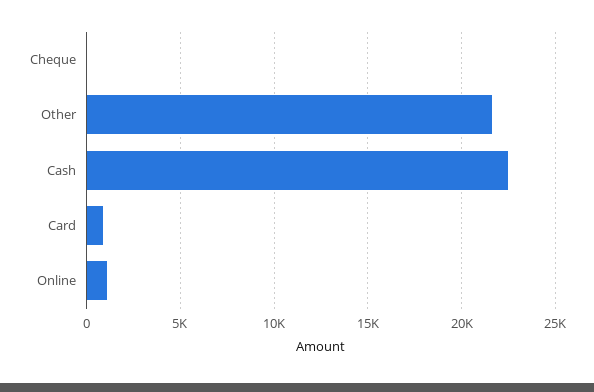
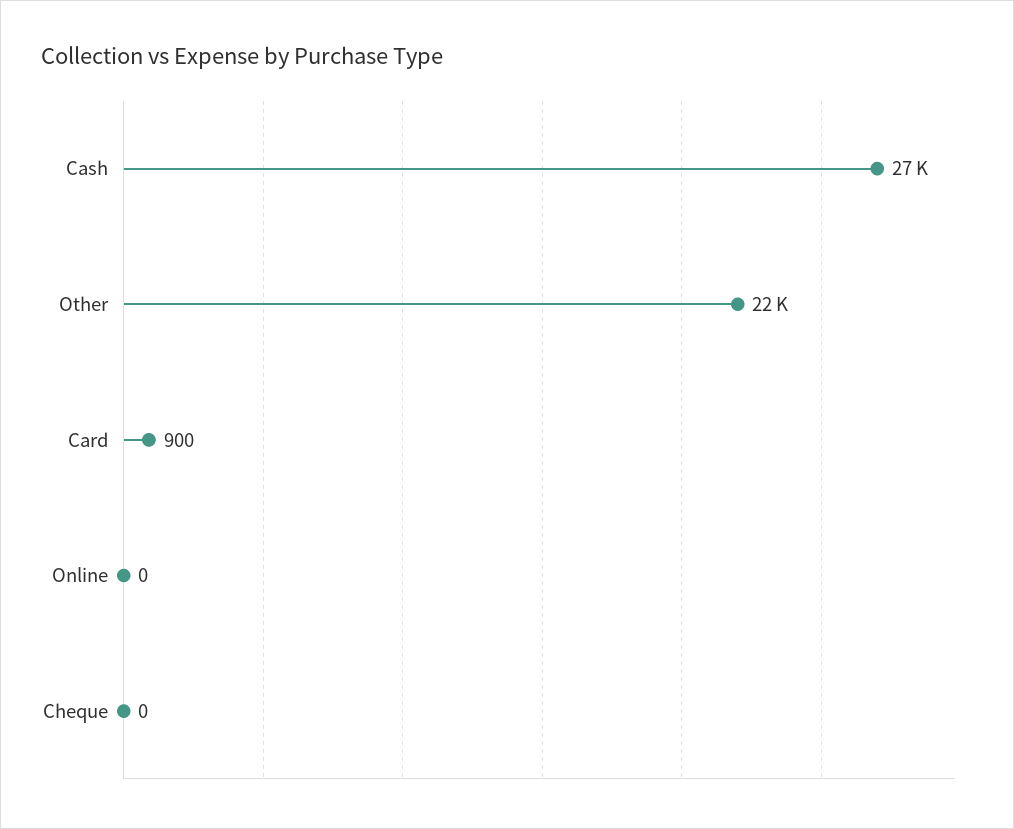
  {
    "Cheque": 0,
    "Other": 22000,
-   "Cash": 22500,
+   "Cash": 27000,
    "Card": 900,
-   "Online": 1000
+   "Online": 0
  }

